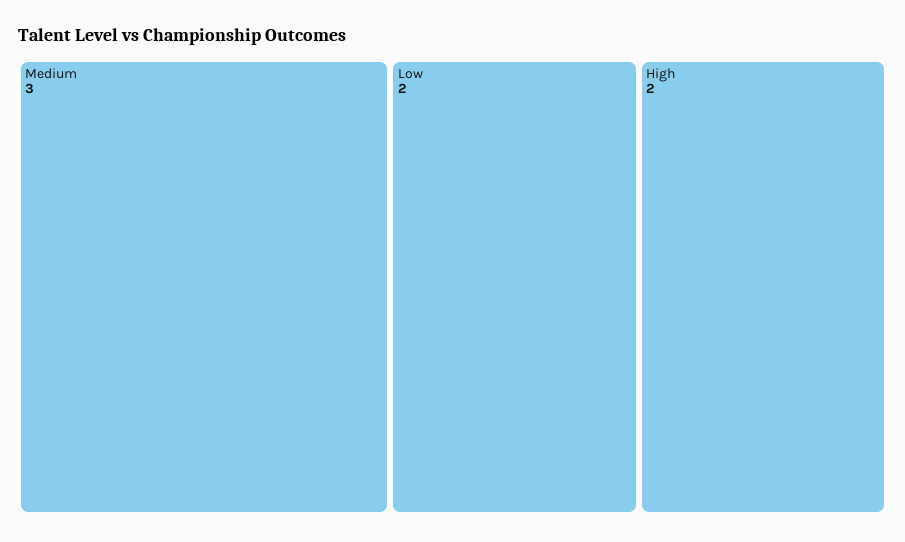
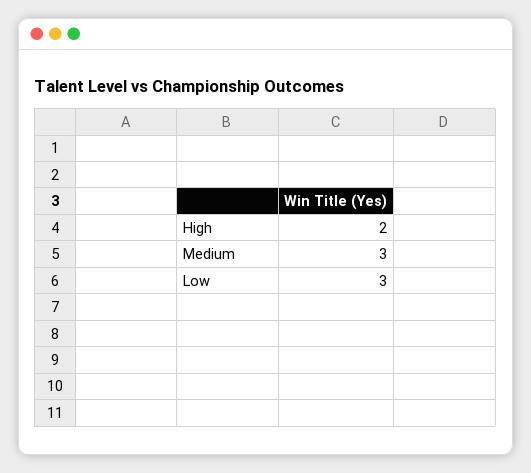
  {
    "Medium": 3,
-   "Low": 2,
+   "Low": 3,
    "High": 2
  }

